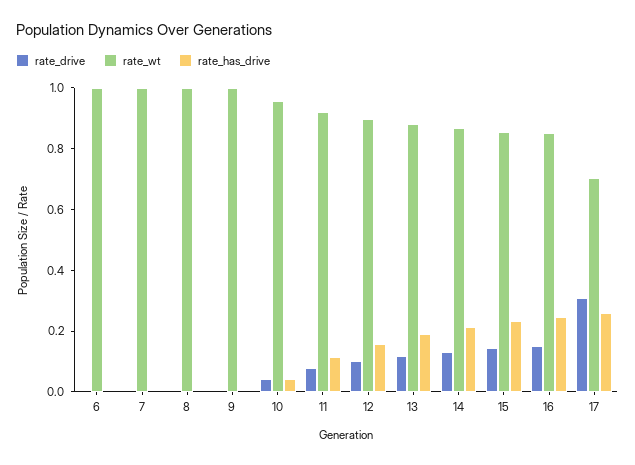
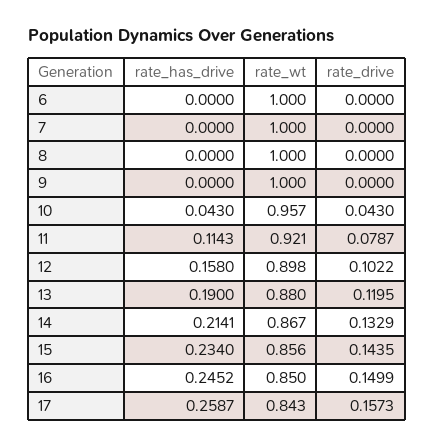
  {
    "rate_drive": {
      "6": 0,
      "7": 0,
      "8": 0,
      "9": 0,
      "10": 0.043,
      "11": 0.0787,
      "12": 0.1022,
      "13": 0.1195,
      "14": 0.1329,
      "15": 0.1435,
      "16": 0.1499,
-     "17": 0.3
+     "17": 0.1573
    },
    "rate_wt": {
      "6": 1,
      "7": 1,
      "8": 1,
      "9": 1,
      "10": 0.957,
      "11": 0.921,
      "12": 0.898,
      "13": 0.88,
      "14": 0.867,
      "15": 0.856,
      "16": 0.85,
-     "17": 0.7
+     "17": 0.843
    },
    "rate_has_drive": {
      "6": 0,
      "7": 0,
      "8": 0,
      "9": 0,
      "10": 0.043,
      "11": 0.1143,
      "12": 0.158,
      "13": 0.19,
      "14": 0.2141,
      "15": 0.234,
      "16": 0.2452,
      "17": 0.2587
    }
  }

